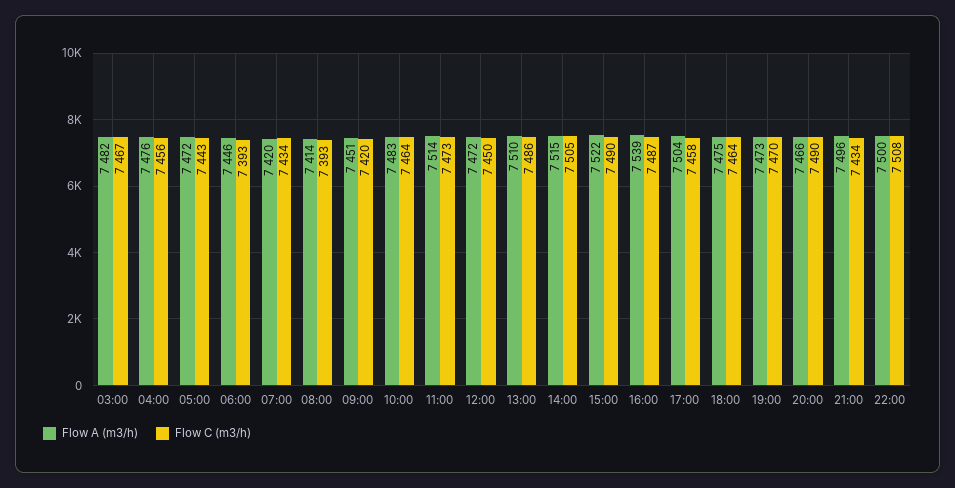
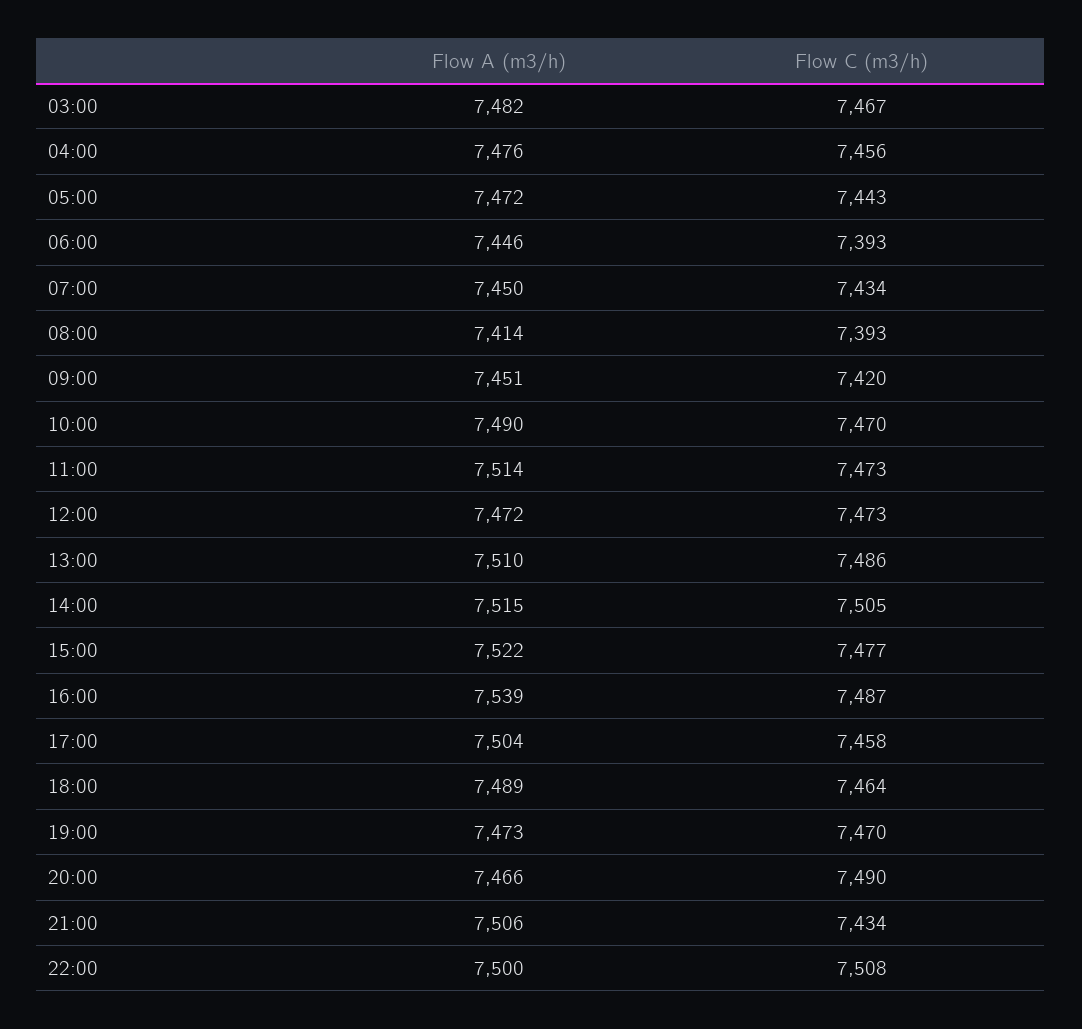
  {
    "Flow A (m3/h)": {
      "03:00": 7482,
      "04:00": 7476,
      "05:00": 7472,
      "06:00": 7446,
-     "07:00": 7420,
+     "07:00": 7450,
      "08:00": 7414,
      "09:00": 7451,
-     "10:00": 7483,
+     "10:00": 7490,
      "11:00": 7514,
      "12:00": 7472,
      "13:00": 7510,
      "14:00": 7515,
      "15:00": 7522,
      "16:00": 7539,
      "17:00": 7504,
-     "18:00": 7475,
+     "18:00": 7489,
      "19:00": 7473,
      "20:00": 7466,
-     "21:00": 7496,
+     "21:00": 7506,
      "22:00": 7500
    },
    "Flow C (m3/h)": {
      "03:00": 7467,
      "04:00": 7456,
      "05:00": 7443,
      "06:00": 7393,
      "07:00": 7434,
      "08:00": 7393,
      "09:00": 7420,
-     "10:00": 7464,
+     "10:00": 7470,
      "11:00": 7473,
-     "12:00": 7450,
+     "12:00": 7473,
      "13:00": 7486,
      "14:00": 7505,
-     "15:00": 7490,
+     "15:00": 7477,
      "16:00": 7487,
      "17:00": 7458,
      "18:00": 7464,
      "19:00": 7470,
      "20:00": 7490,
      "21:00": 7434,
      "22:00": 7508
    }
  }

